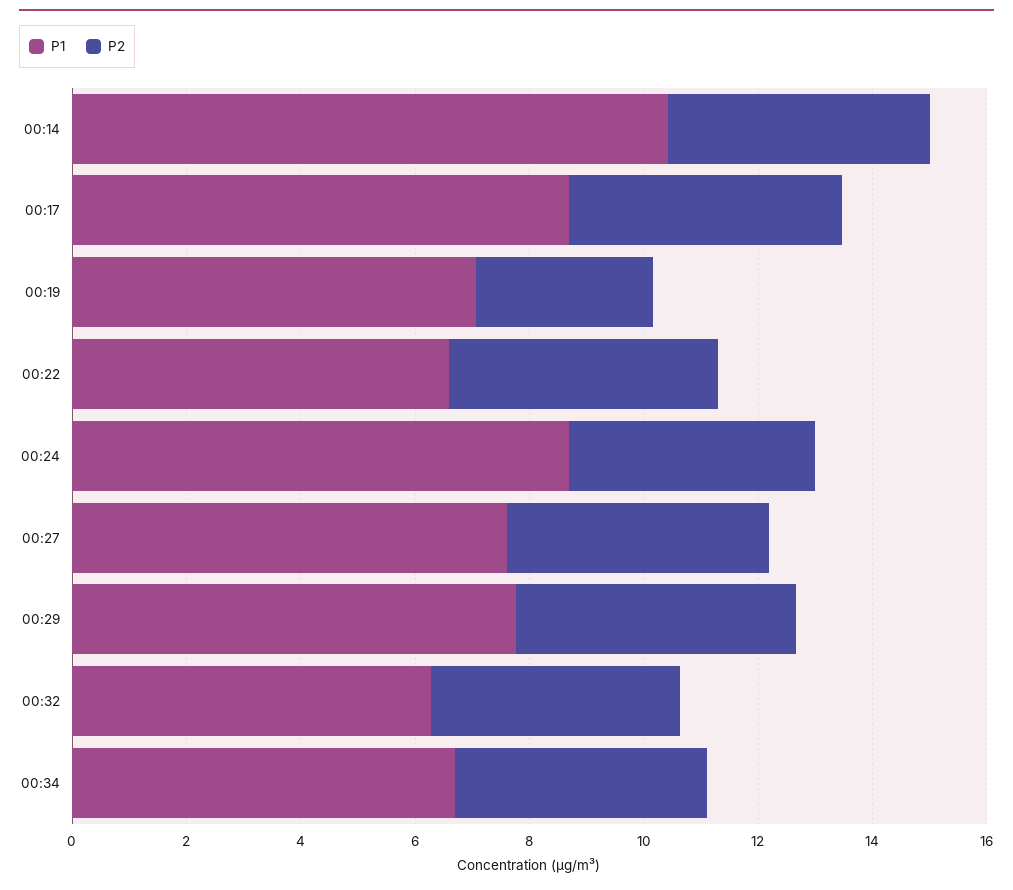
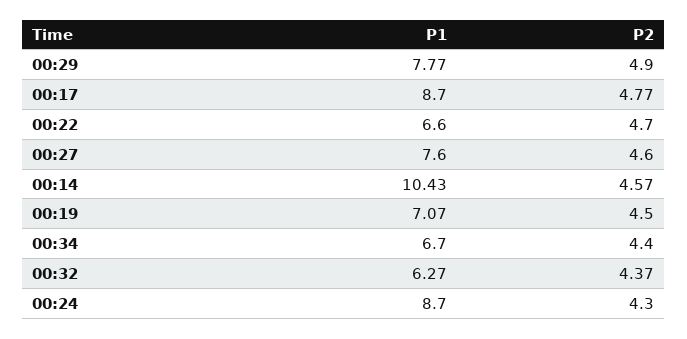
  {
    "P1": {
      "00:14": 10.43,
      "00:17": 8.7,
      "00:19": 7.07,
      "00:22": 6.6,
      "00:24": 8.7,
      "00:27": 7.6,
      "00:29": 7.77,
      "00:32": 6.27,
      "00:34": 6.7
    },
    "P2": {
      "00:14": 4.57,
      "00:17": 4.77,
-     "00:19": 3,
+     "00:19": 4.5,
      "00:22": 4.7,
      "00:24": 4.3,
      "00:27": 4.6,
      "00:29": 4.9,
      "00:32": 4.37,
      "00:34": 4.4
    }
  }

